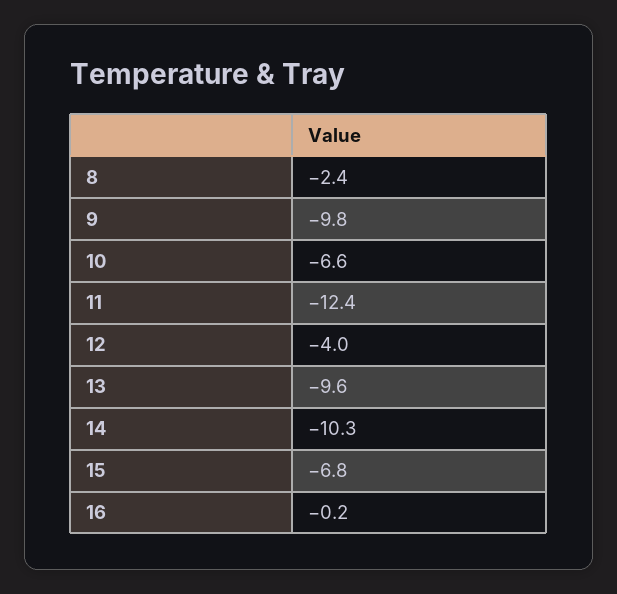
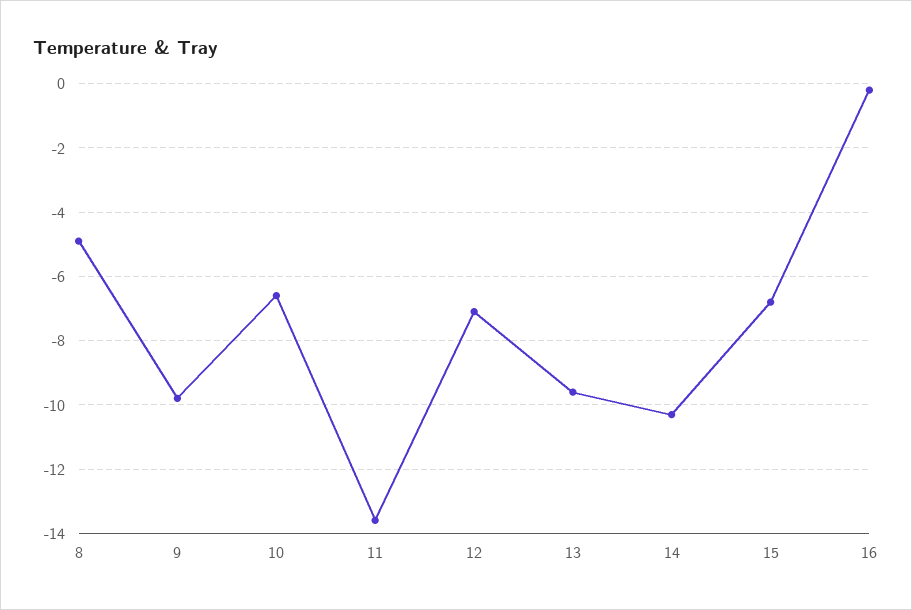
  {
-   "8": -2.4,
+   "8": -5,
    "9": -9.8,
    "10": -6.6,
-   "11": -12.4,
+   "11": -13.5,
-   "12": -4,
+   "12": -7,
    "13": -9.6,
    "14": -10.3,
    "15": -6.8,
    "16": -0.2
  }

